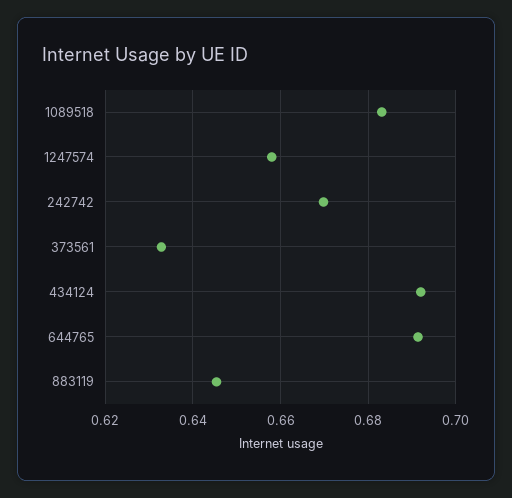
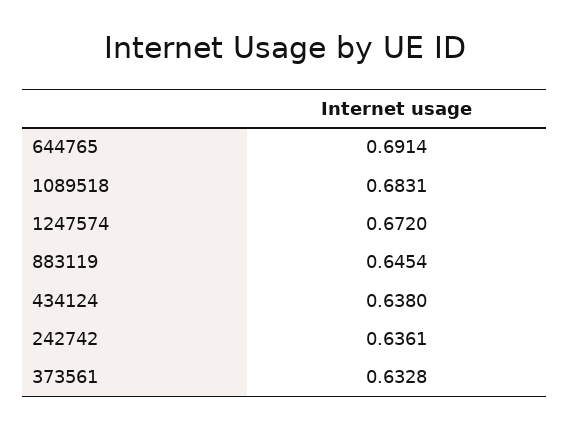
  {
    "1089518": 0.6831,
-   "1247574": 0.658,
+   "1247574": 0.672,
-   "242742": 0.67,
+   "242742": 0.6361,
    "373561": 0.6328,
-   "434124": 0.692,
+   "434124": 0.638,
    "644765": 0.6914,
    "883119": 0.6454
  }

